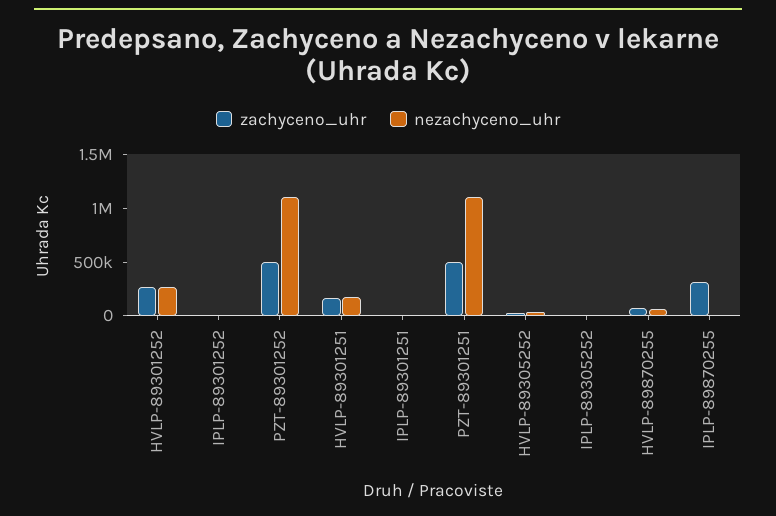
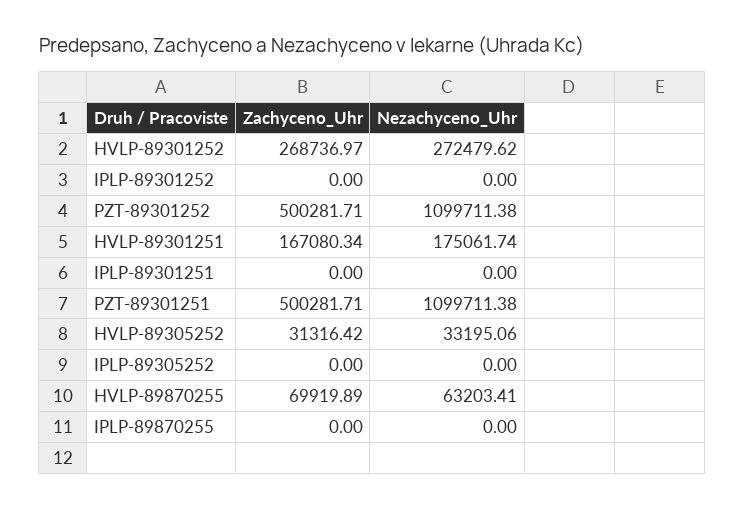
  {
    "zachyceno_uhr": {
      "HVLP-89301252": 268736.97,
      "IPLP-89301252": 0,
      "PZT-89301252": 500281.71,
      "HVLP-89301251": 167080.34,
      "IPLP-89301251": 0,
      "PZT-89301251": 500281.71,
      "HVLP-89305252": 31316.42,
      "IPLP-89305252": 0,
      "HVLP-89870255": 69919.89,
-     "IPLP-89870255": 300000
+     "IPLP-89870255": 0
    },
    "nezachyceno_uhr": {
      "HVLP-89301252": 272479.62,
      "IPLP-89301252": 0,
      "PZT-89301252": 1099711.38,
      "HVLP-89301251": 175061.74,
      "IPLP-89301251": 0,
      "PZT-89301251": 1099711.38,
      "HVLP-89305252": 33195.06,
      "IPLP-89305252": 0,
      "HVLP-89870255": 63203.41,
      "IPLP-89870255": 0
    }
  }

